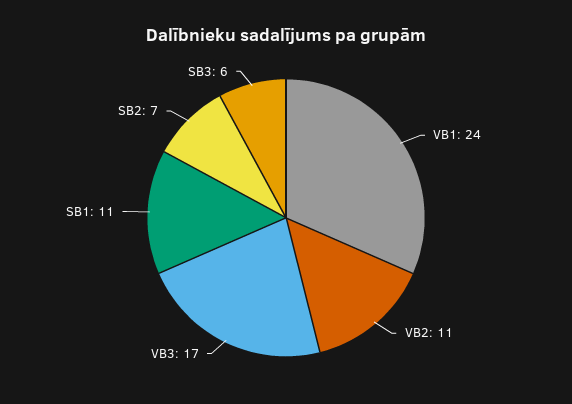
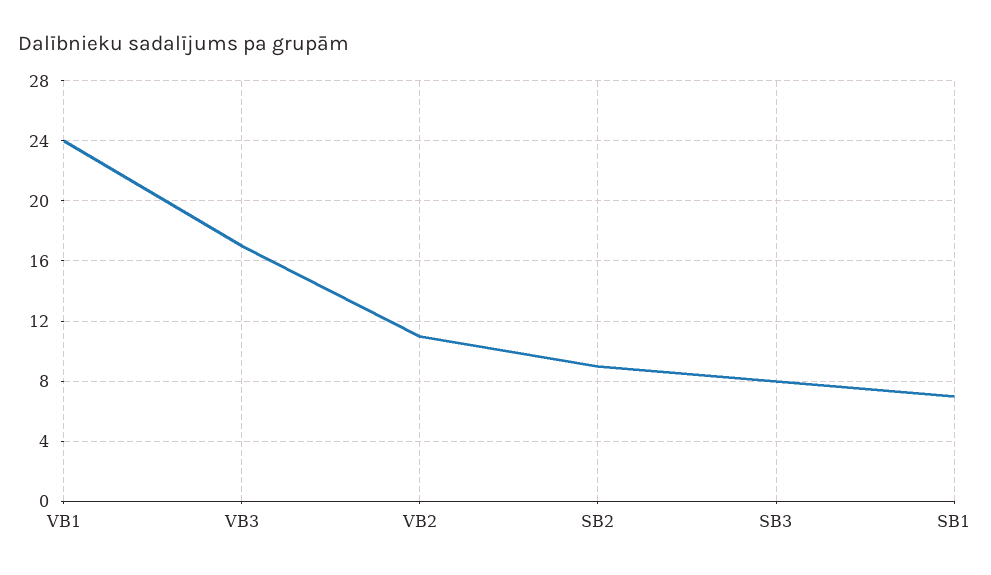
  {
    "VB1": 24,
    "VB2": 11,
    "VB3": 17,
-   "SB1": 11,
+   "SB1": 7,
-   "SB2": 7,
+   "SB2": 9,
-   "SB3": 6
+   "SB3": 8
  }

